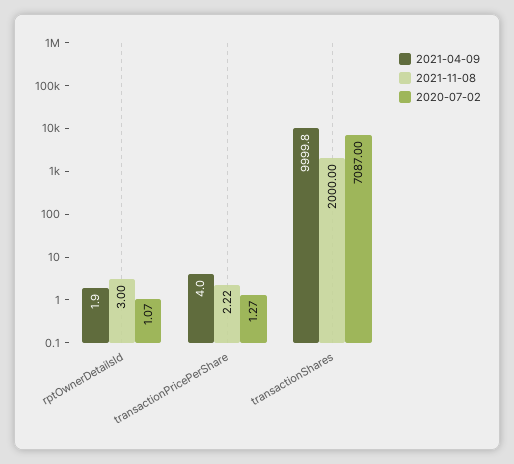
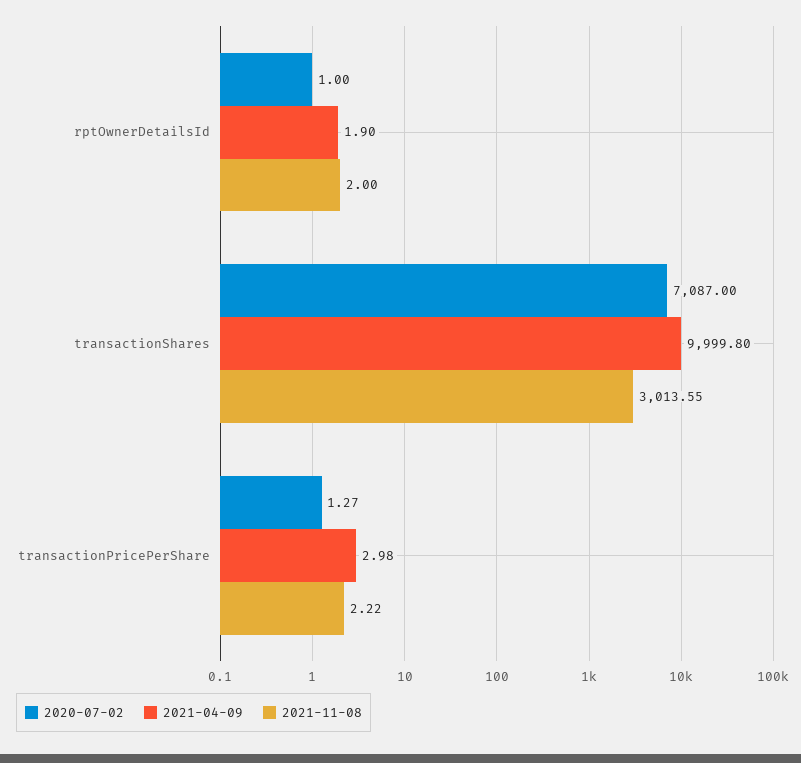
  {
    "2021-04-09": {
      "rptOwnerDetailsId": 1.9,
-     "transactionPricePerShare": 4,
+     "transactionPricePerShare": 2.98,
      "transactionShares": 9999.8
    },
    "2021-11-08": {
-     "rptOwnerDetailsId": 3,
+     "rptOwnerDetailsId": 2,
      "transactionPricePerShare": 2.22,
-     "transactionShares": 2000
+     "transactionShares": 3013.55
    },
    "2020-07-02": {
-     "rptOwnerDetailsId": 1.07,
+     "rptOwnerDetailsId": 1,
      "transactionPricePerShare": 1.27,
      "transactionShares": 7087
    }
  }

